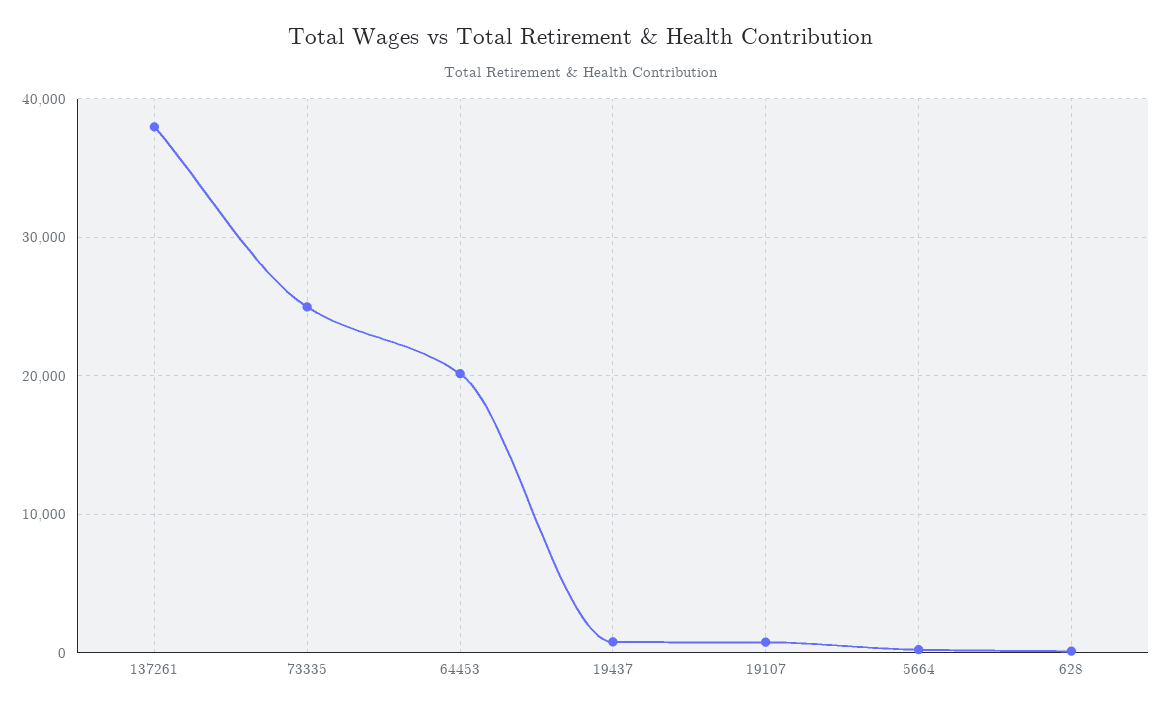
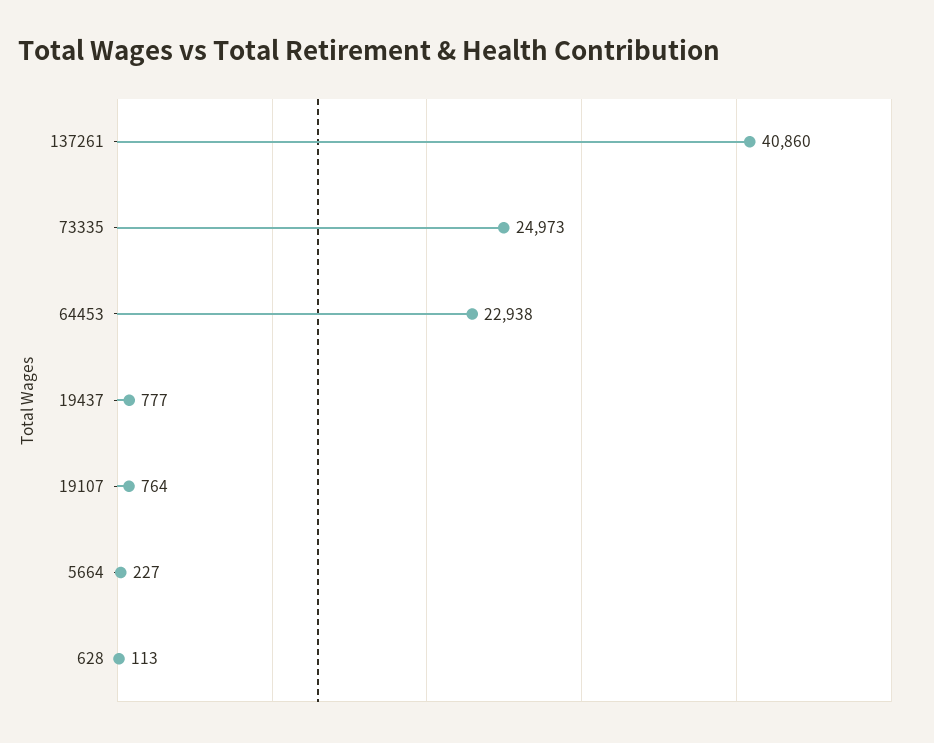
  {
-   "137261": 38000,
+   "137261": 40860,
    "73335": 24973,
-   "64453": 20000,
+   "64453": 22938,
    "19437": 777,
    "19107": 764,
    "5664": 227,
    "628": 113
  }

